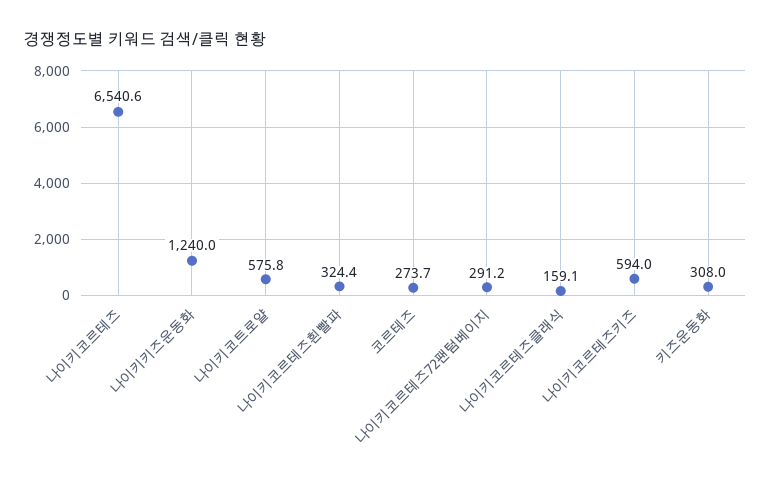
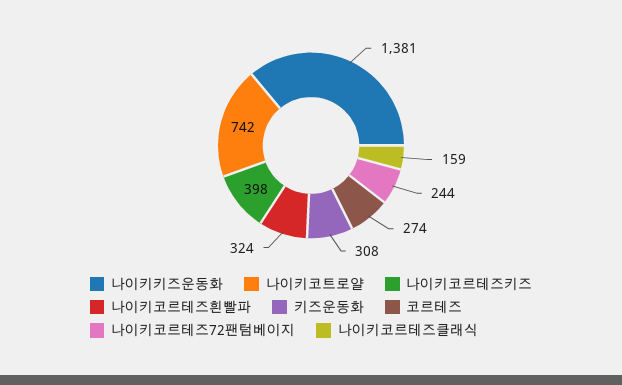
  {
-   "나이키코르테즈": 6540.6,
-   "나이키키즈운동화": 1240,
+   "나이키키즈운동화": 1381,
-   "나이키코트로얄": 575.8,
+   "나이키코트로얄": 742,
    "나이키코르테즈흰빨파": 324.4,
    "코르테즈": 273.7,
-   "나이키코르테즈72팬텀베이지": 291.2,
+   "나이키코르테즈72팬텀베이지": 244,
    "나이키코르테즈클래식": 159.1,
-   "나이키코르테즈키즈": 594,
+   "나이키코르테즈키즈": 398,
    "키즈운동화": 308
  }

